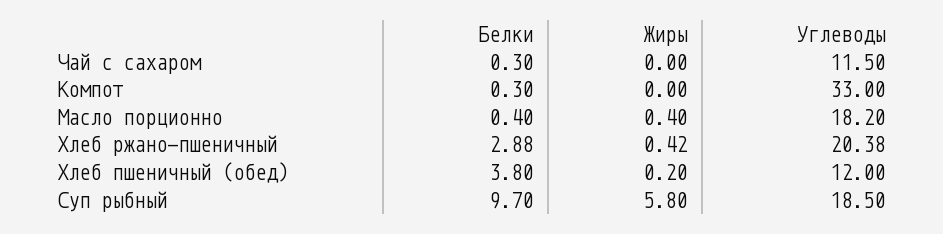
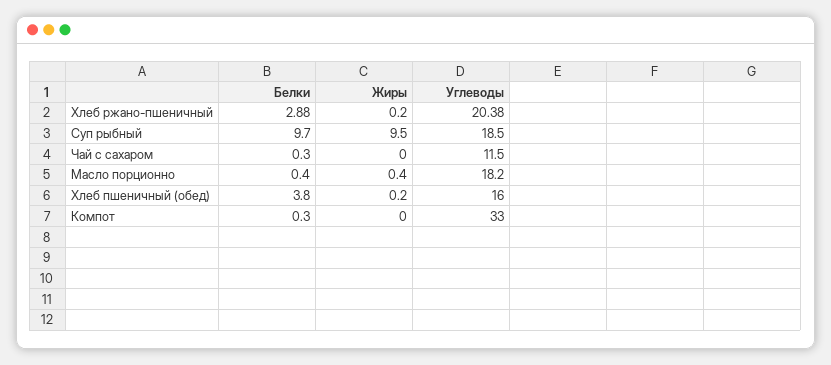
  {
    "Белки": {
      "Чай с сахаром": 0.3,
      "Компот": 0.3,
      "Масло порционно": 0.4,
      "Хлеб ржано-пшеничный": 2.88,
      "Хлеб пшеничный (обед)": 3.8,
      "Суп рыбный": 9.7
    },
    "Жиры": {
      "Чай с сахаром": 0,
      "Компот": 0,
      "Масло порционно": 0.4,
-     "Хлеб ржано-пшеничный": 0.42,
+     "Хлеб ржано-пшеничный": 0.2,
      "Хлеб пшеничный (обед)": 0.2,
-     "Суп рыбный": 5.8
+     "Суп рыбный": 9.5
    },
    "Углеводы": {
      "Чай с сахаром": 11.5,
      "Компот": 33,
      "Масло порционно": 18.2,
      "Хлеб ржано-пшеничный": 20.38,
-     "Хлеб пшеничный (обед)": 12,
+     "Хлеб пшеничный (обед)": 16,
      "Суп рыбный": 18.5
    }
  }

